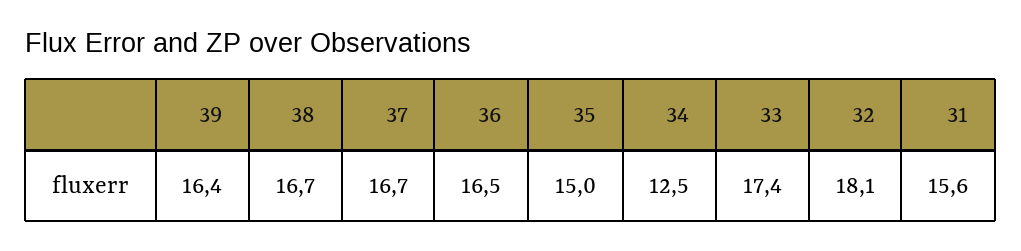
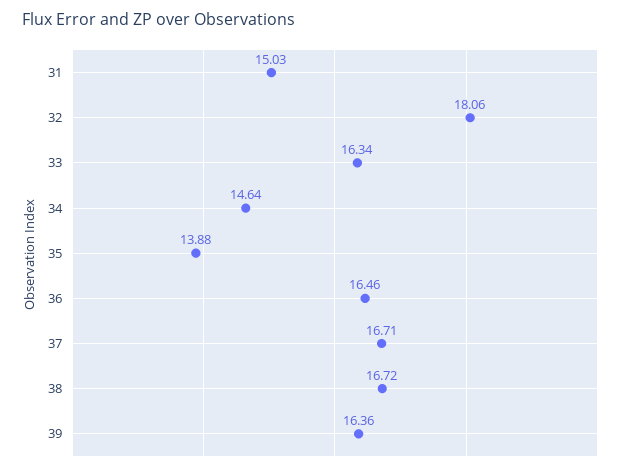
  {
    "39": 16.36,
    "38": 16.72,
    "37": 16.71,
    "36": 16.46,
-   "35": 15,
+   "35": 13.88,
-   "34": 12.5,
+   "34": 14.64,
-   "33": 17.4,
+   "33": 16.34,
    "32": 18.06,
-   "31": 15.6
+   "31": 15.03
  }

